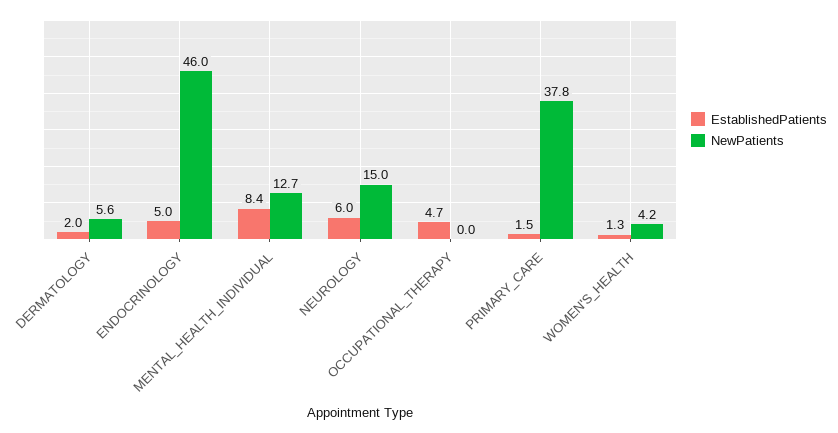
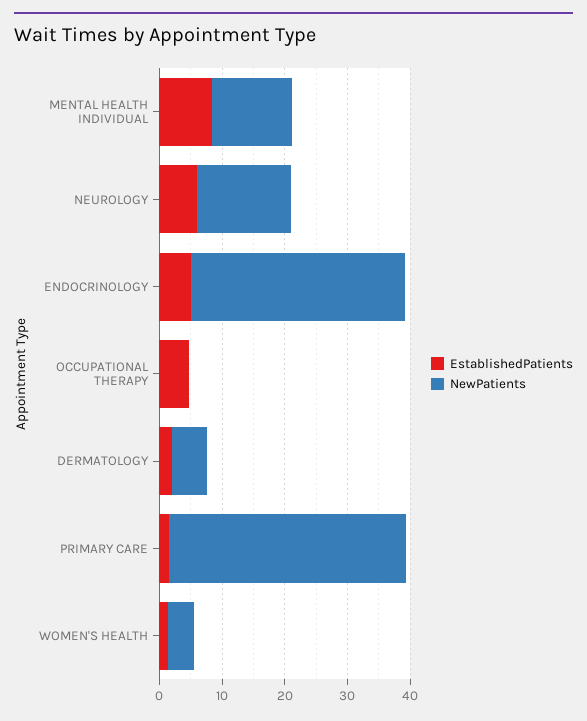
  {
    "EstablishedPatients": {
      "DERMATOLOGY": 2,
      "ENDOCRINOLOGY": 5,
      "MENTAL_HEALTH_INDIVIDUAL": 8.4,
      "NEUROLOGY": 6,
      "OCCUPATIONAL_THERAPY": 4.7,
      "PRIMARY_CARE": 1.5,
      "WOMEN'S_HEALTH": 1.3
    },
    "NewPatients": {
      "DERMATOLOGY": 5.6,
-     "ENDOCRINOLOGY": 46,
+     "ENDOCRINOLOGY": 34,
      "MENTAL_HEALTH_INDIVIDUAL": 12.7,
      "NEUROLOGY": 15,
      "OCCUPATIONAL_THERAPY": 0,
      "PRIMARY_CARE": 37.8,
      "WOMEN'S_HEALTH": 4.2
    }
  }

